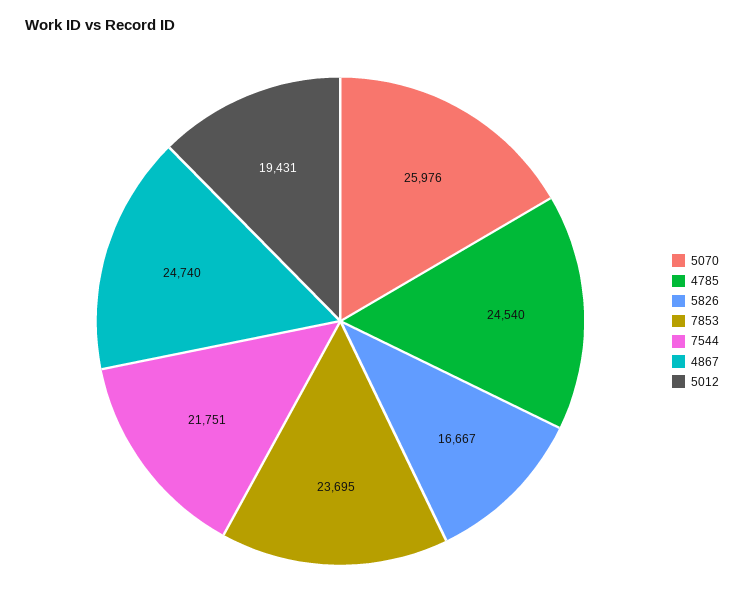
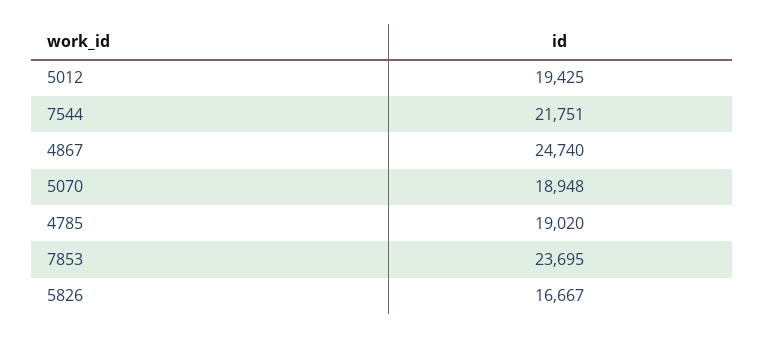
  {
-   "5070": 25976,
+   "5070": 18948,
-   "4785": 24540,
+   "4785": 19020,
    "5826": 16667,
    "7853": 23695,
    "7544": 21751,
    "4867": 24740,
-   "5012": 19431
+   "5012": 19425
  }

